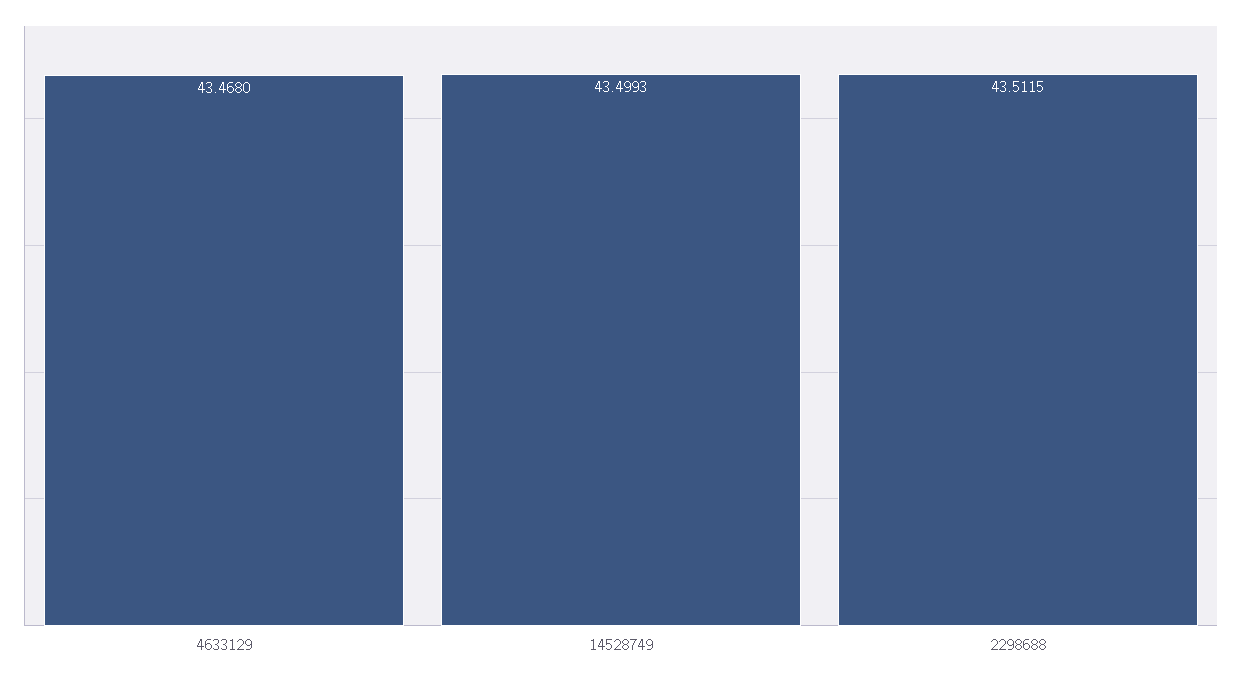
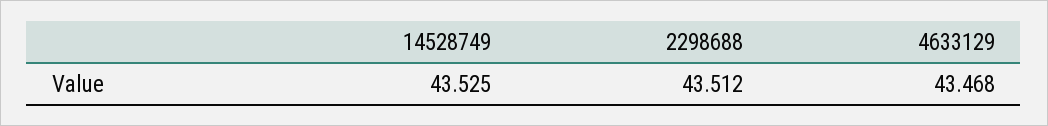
  {
    "4633129": 43.468,
-   "14528749": 43.4993,
+   "14528749": 43.525,
    "2298688": 43.5115
  }

